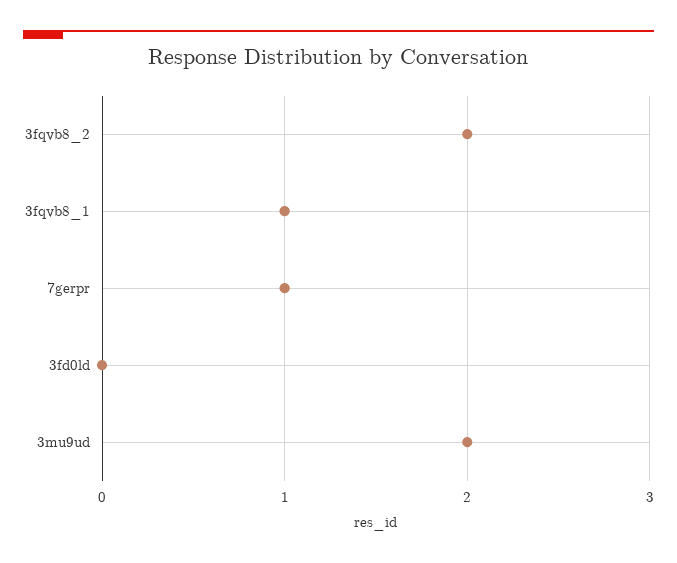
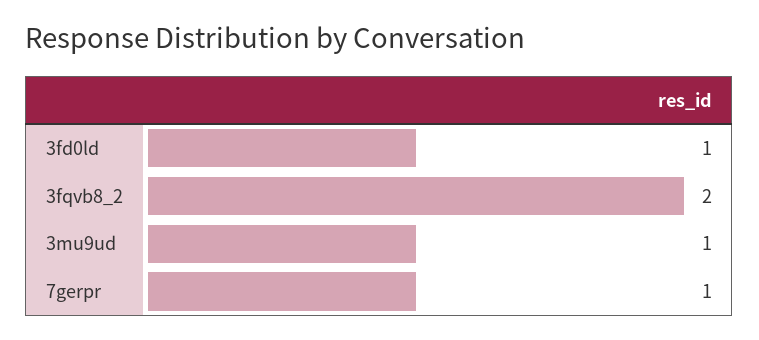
  {
    "3fqvb8_2": 2,
-   "3fqvb8_1": 1,
    "7gerpr": 1,
-   "3fd0ld": 0,
+   "3fd0ld": 1,
-   "3mu9ud": 2
+   "3mu9ud": 1
  }

